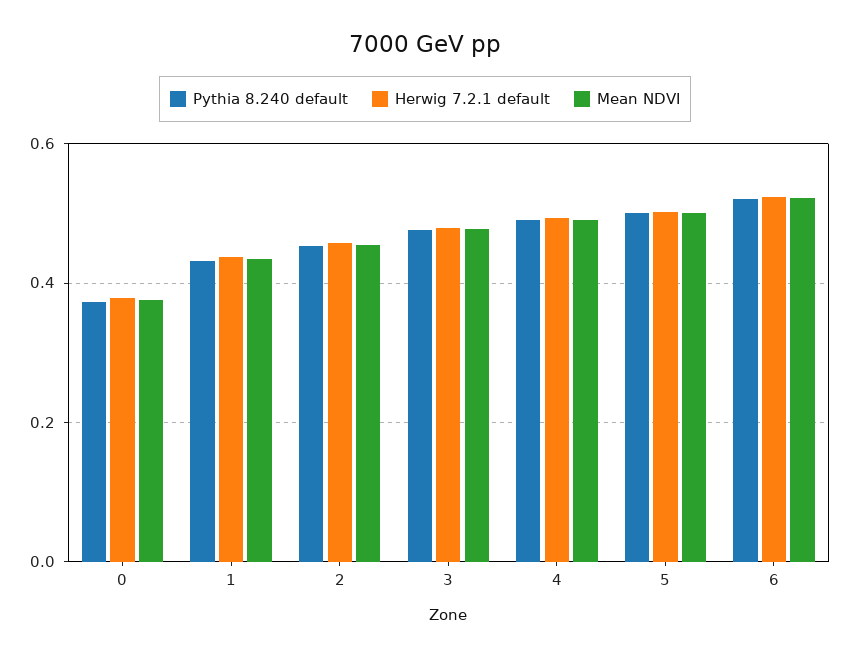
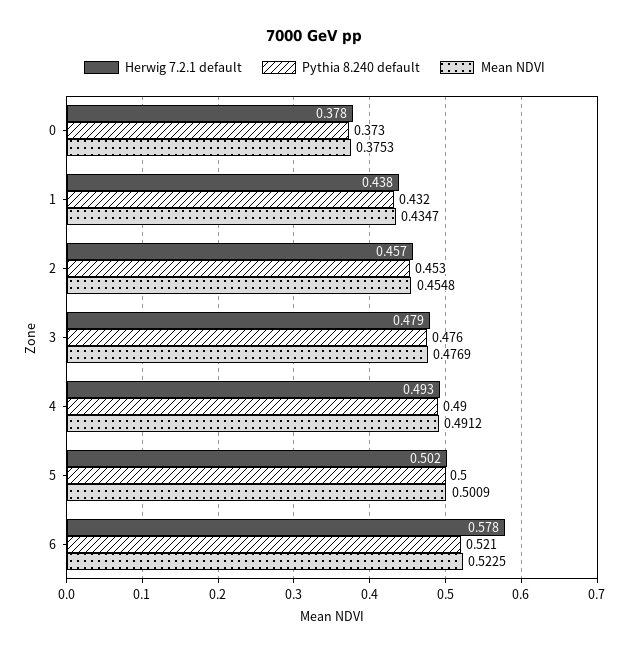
  {
    "Pythia 8.240 default": {
      "0": 0.373,
      "1": 0.432,
      "2": 0.453,
      "3": 0.476,
      "4": 0.49,
      "5": 0.5,
      "6": 0.521
    },
    "Herwig 7.2.1 default": {
      "0": 0.378,
      "1": 0.438,
      "2": 0.457,
      "3": 0.479,
      "4": 0.493,
      "5": 0.502,
-     "6": 0.52
+     "6": 0.578
    },
    "Mean NDVI": {
      "0": 0.3753,
      "1": 0.4347,
      "2": 0.4548,
      "3": 0.4769,
      "4": 0.4912,
      "5": 0.5009,
      "6": 0.5225
    }
  }

